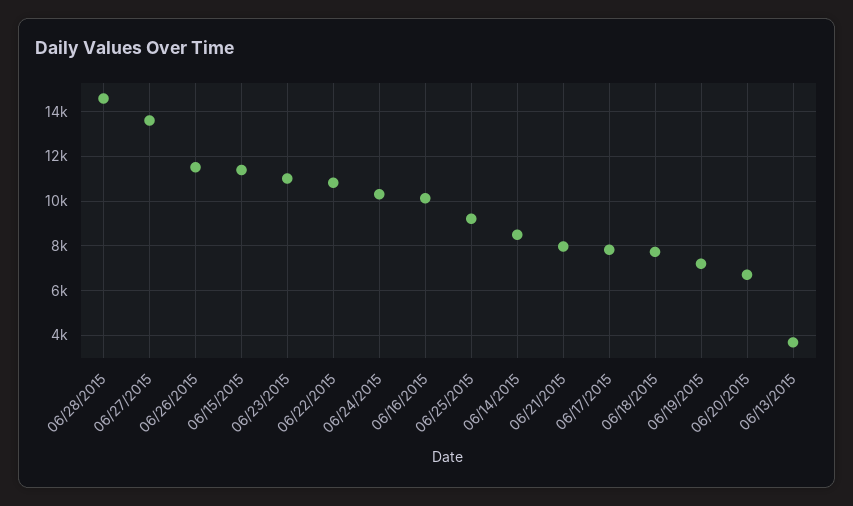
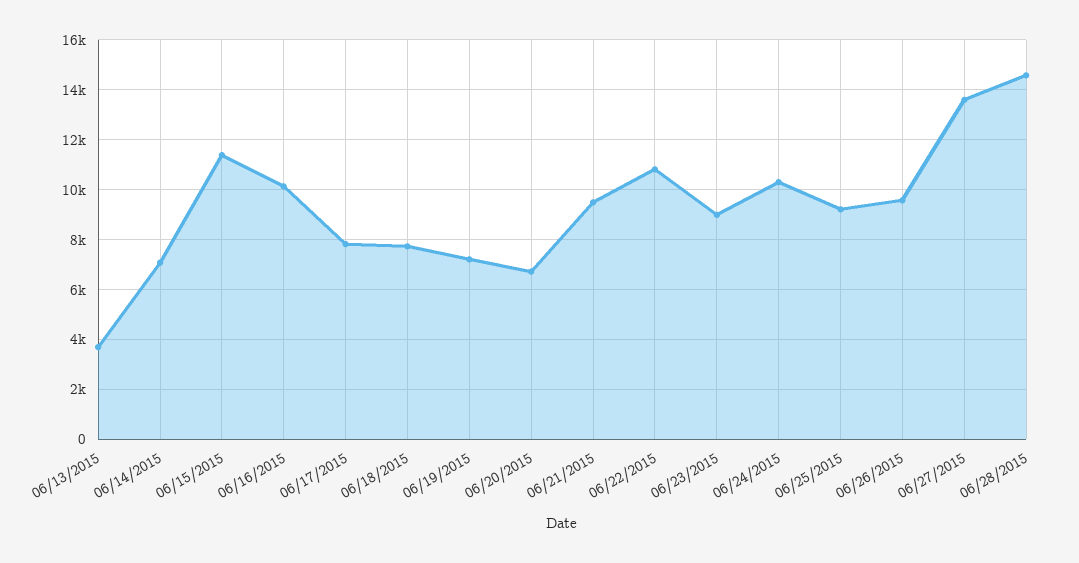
  {
    "06/28/2015": 14500,
    "06/27/2015": 13500,
-   "06/26/2015": 11500,
+   "06/26/2015": 9500,
    "06/15/2015": 11500,
-   "06/23/2015": 11000,
+   "06/23/2015": 9000,
    "06/22/2015": 10750,
    "06/24/2015": 10250,
    "06/16/2015": 10250,
    "06/25/2015": 9250,
-   "06/14/2015": 8500,
+   "06/14/2015": 7000,
-   "06/21/2015": 8000,
+   "06/21/2015": 9500,
    "06/17/2015": 7750,
    "06/18/2015": 7750,
    "06/19/2015": 7250,
    "06/20/2015": 6750,
    "06/13/2015": 3750
  }

